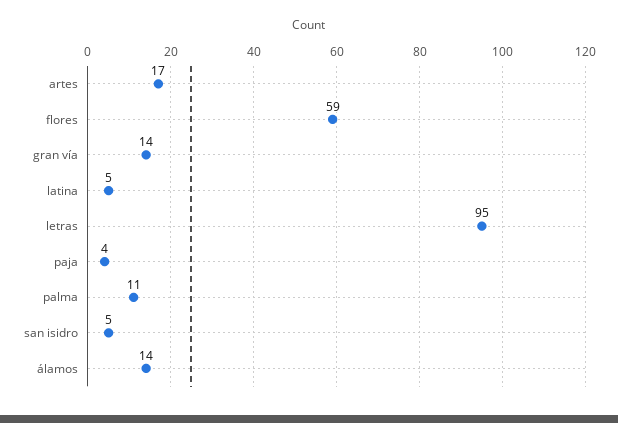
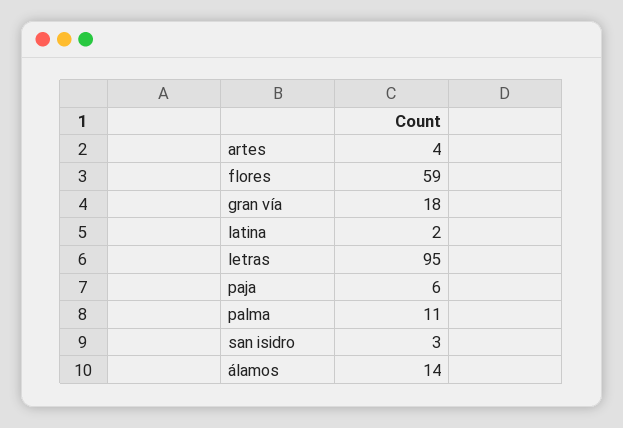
  {
-   "artes": 17,
+   "artes": 4,
    "flores": 59,
-   "gran vía": 14,
+   "gran vía": 18,
-   "latina": 5,
+   "latina": 2,
    "letras": 95,
-   "paja": 4,
+   "paja": 6,
    "palma": 11,
-   "san isidro": 5,
+   "san isidro": 3,
    "álamos": 14
  }

